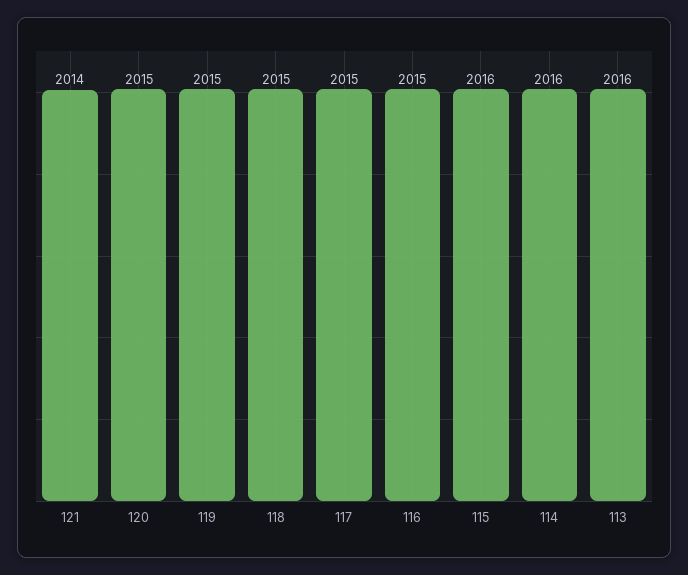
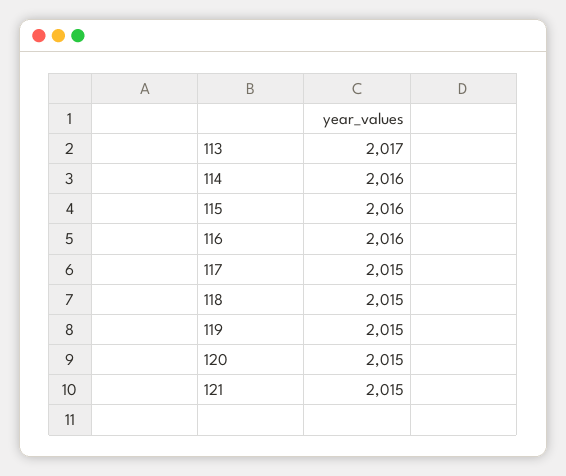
  {
-   "121": 2014,
+   "121": 2015,
    "120": 2015,
    "119": 2015,
    "118": 2015,
    "117": 2015,
-   "116": 2015,
+   "116": 2016,
    "115": 2016,
    "114": 2016,
-   "113": 2016
+   "113": 2017
  }

